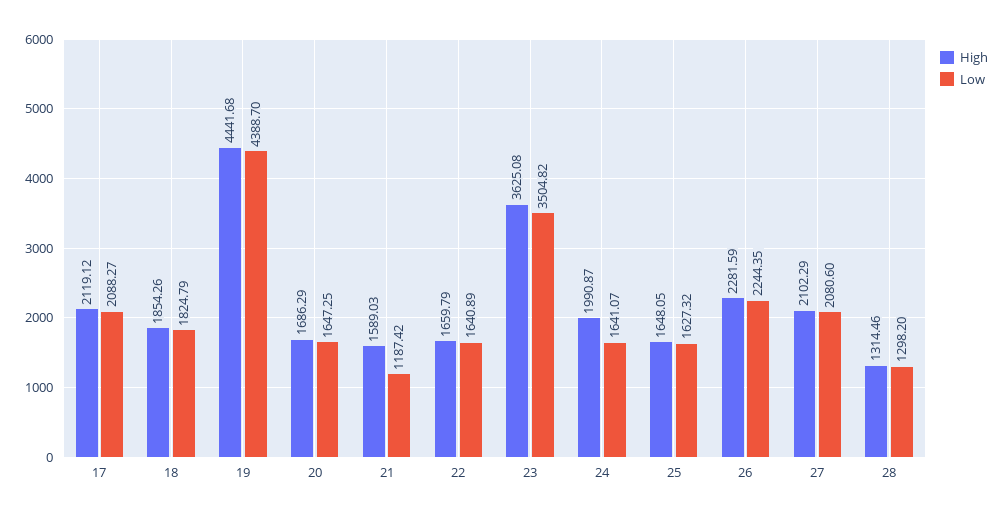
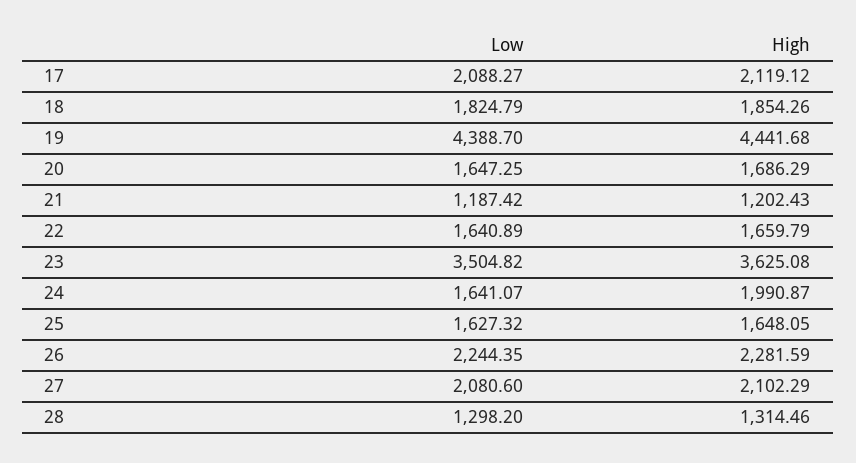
  {
    "High": {
      "17": 2119.12,
      "18": 1854.26,
      "19": 4441.68,
      "20": 1686.29,
-     "21": 1589.03,
+     "21": 1202.43,
      "22": 1659.79,
      "23": 3625.08,
      "24": 1990.87,
      "25": 1648.05,
      "26": 2281.59,
      "27": 2102.29,
      "28": 1314.46
    },
    "Low": {
      "17": 2088.27,
      "18": 1824.79,
      "19": 4388.7,
      "20": 1647.25,
      "21": 1187.42,
      "22": 1640.89,
      "23": 3504.82,
      "24": 1641.07,
      "25": 1627.32,
      "26": 2244.35,
      "27": 2080.6,
      "28": 1298.2
    }
  }

